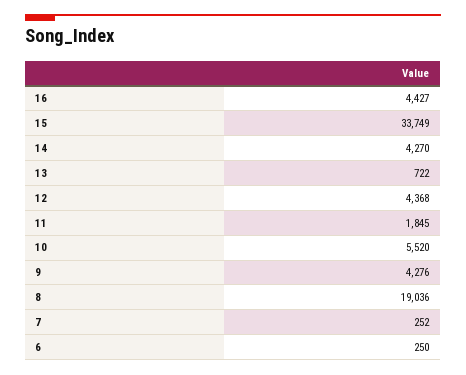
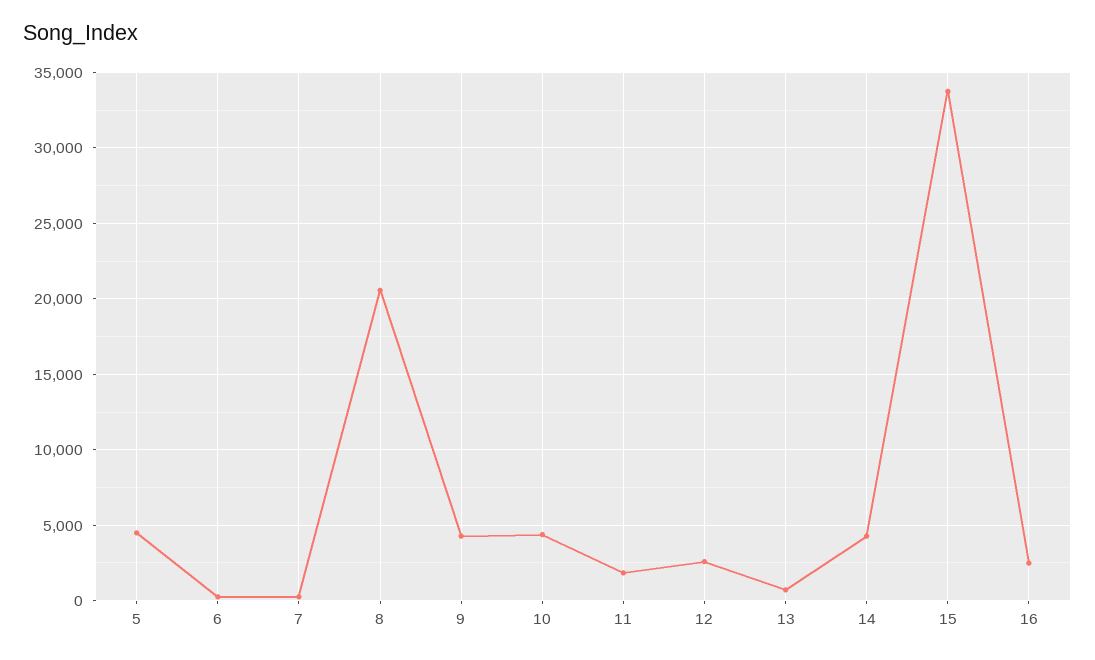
  {
-   "16": 4427,
+   "16": 2500,
    "15": 33749,
    "14": 4270,
    "13": 722,
-   "12": 4368,
+   "12": 2500,
    "11": 1845,
-   "10": 5520,
+   "10": 4500,
    "9": 4276,
-   "8": 19036,
+   "8": 20500,
    "7": 252,
-   "6": 250
+   "6": 250,
+   "5": 4500
  }

